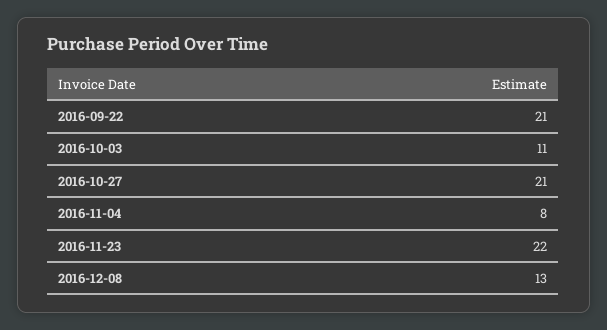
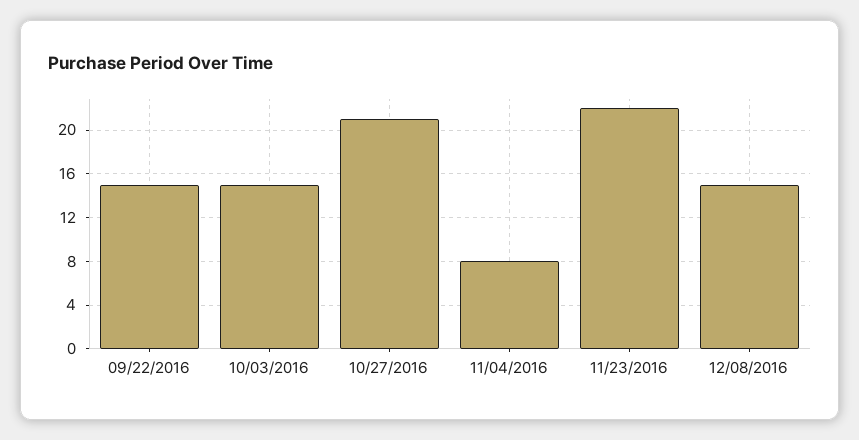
  {
-   "2016-09-22": 21,
+   "2016-09-22": 15,
-   "2016-10-03": 11,
+   "2016-10-03": 15,
    "2016-10-27": 21,
    "2016-11-04": 8,
    "2016-11-23": 22,
-   "2016-12-08": 13
+   "2016-12-08": 15
  }

